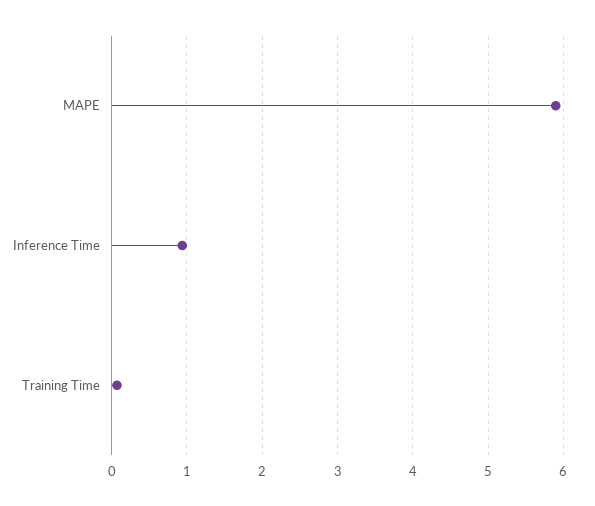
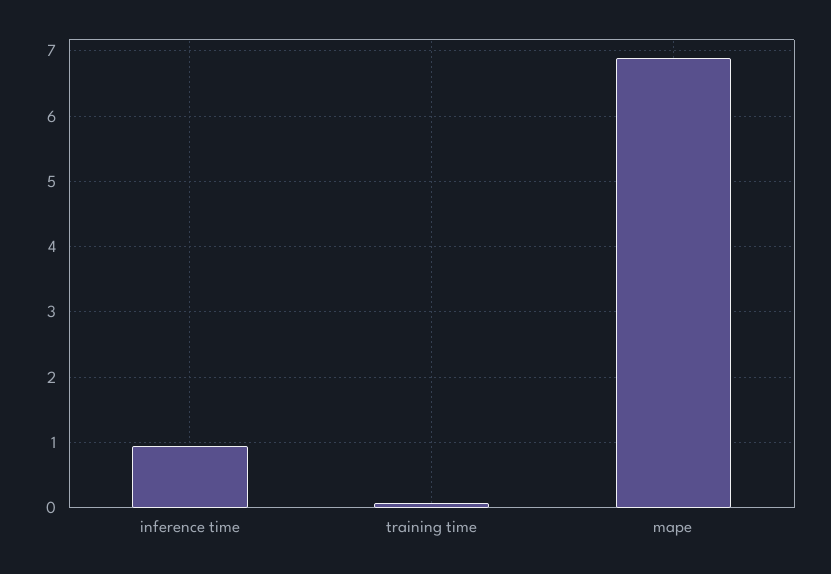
  {
-   "MAPE": 5.9,
+   "MAPE": 6.9,
    "Inference Time": 0.9,
    "Training Time": 0.1
  }

